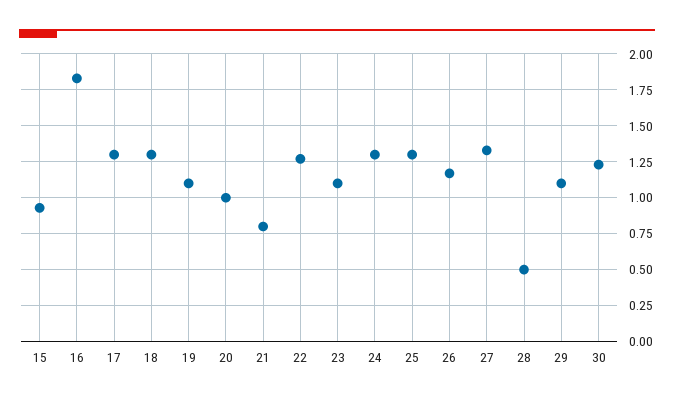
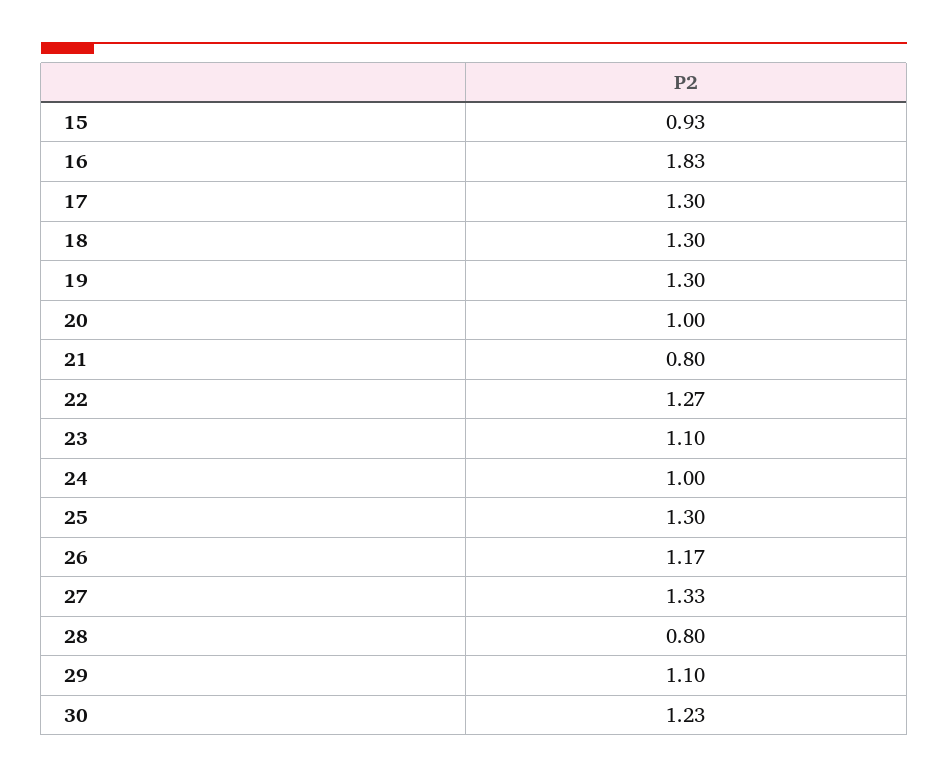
  {
    "15": 0.93,
    "16": 1.83,
    "17": 1.3,
    "18": 1.3,
-   "19": 1.1,
+   "19": 1.3,
    "20": 1,
    "21": 0.8,
    "22": 1.27,
    "23": 1.1,
-   "24": 1.3,
+   "24": 1,
    "25": 1.3,
    "26": 1.17,
    "27": 1.33,
-   "28": 0.5,
+   "28": 0.8,
    "29": 1.1,
    "30": 1.23
  }

